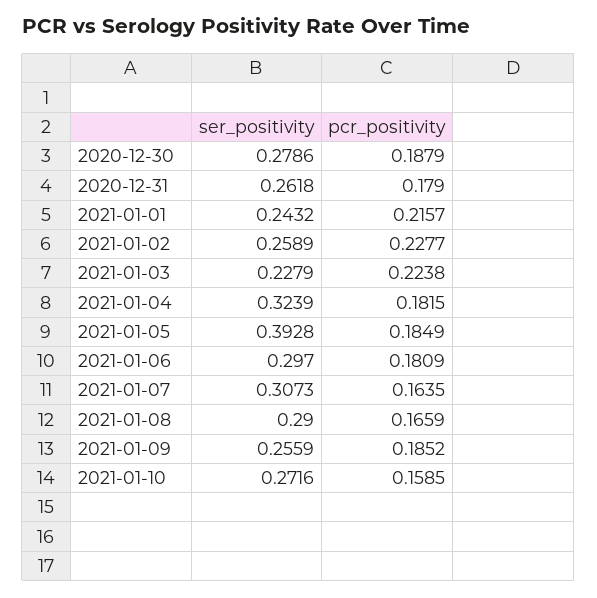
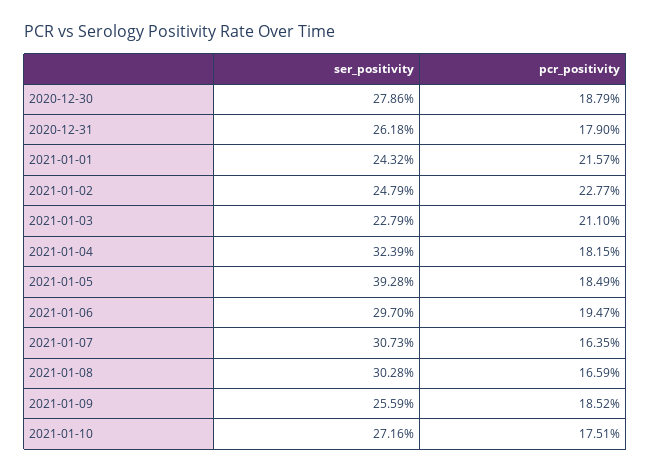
  {
    "ser_positivity": {
      "2020-12-30": 0.2786,
      "2020-12-31": 0.2618,
      "2021-01-01": 0.2432,
-     "2021-01-02": 0.2589,
+     "2021-01-02": 0.2479,
      "2021-01-03": 0.2279,
      "2021-01-04": 0.3239,
      "2021-01-05": 0.3928,
      "2021-01-06": 0.297,
      "2021-01-07": 0.3073,
-     "2021-01-08": 0.29,
+     "2021-01-08": 0.3028,
      "2021-01-09": 0.2559,
      "2021-01-10": 0.2716
    },
    "pcr_positivity": {
      "2020-12-30": 0.1879,
      "2020-12-31": 0.179,
      "2021-01-01": 0.2157,
      "2021-01-02": 0.2277,
-     "2021-01-03": 0.2238,
+     "2021-01-03": 0.211,
      "2021-01-04": 0.1815,
      "2021-01-05": 0.1849,
-     "2021-01-06": 0.1809,
+     "2021-01-06": 0.1947,
      "2021-01-07": 0.1635,
      "2021-01-08": 0.1659,
      "2021-01-09": 0.1852,
-     "2021-01-10": 0.1585
+     "2021-01-10": 0.1751
    }
  }

